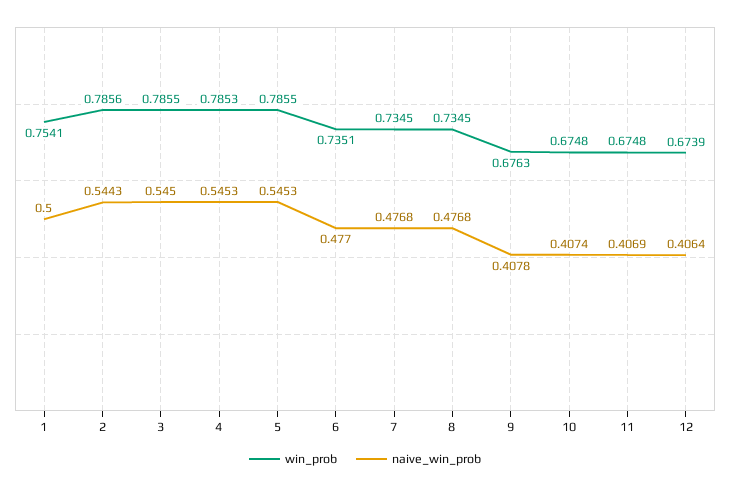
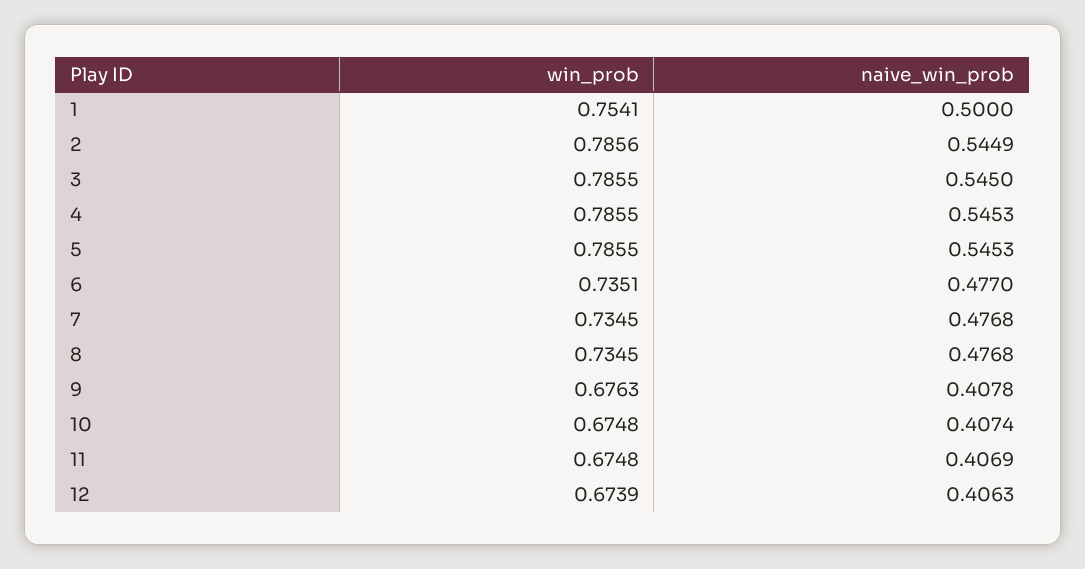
  {
    "win_prob": {
      "1": 0.7541,
      "2": 0.7856,
      "3": 0.7855,
-     "4": 0.7853,
+     "4": 0.7855,
      "5": 0.7855,
      "6": 0.7351,
      "7": 0.7345,
      "8": 0.7345,
      "9": 0.6763,
      "10": 0.6748,
      "11": 0.6748,
      "12": 0.6739
    },
    "naive_win_prob": {
      "1": 0.5,
-     "2": 0.5443,
+     "2": 0.5449,
      "3": 0.545,
      "4": 0.5453,
      "5": 0.5453,
      "6": 0.477,
      "7": 0.4768,
      "8": 0.4768,
      "9": 0.4078,
      "10": 0.4074,
      "11": 0.4069,
-     "12": 0.4064
+     "12": 0.4063
    }
  }

